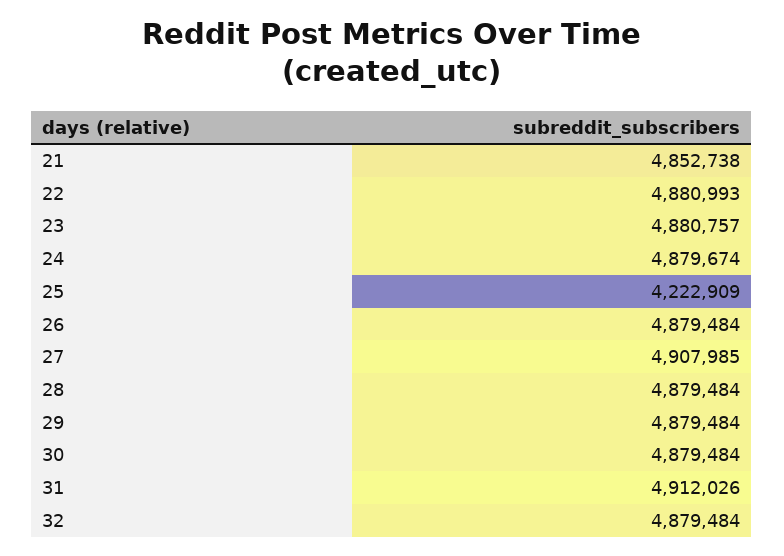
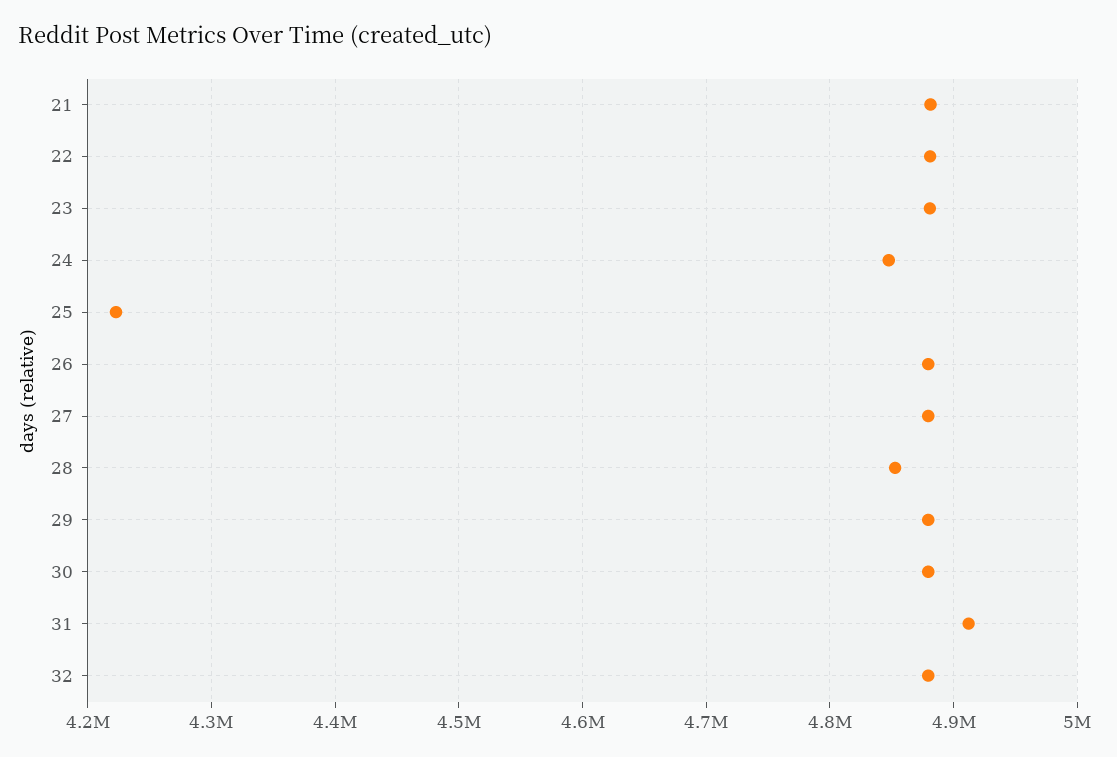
  {
-   "21": 4852738,
+   "21": 4880000,
    "22": 4880993,
    "23": 4880757,
-   "24": 4879674,
+   "24": 4850000,
    "25": 4222909,
    "26": 4879484,
-   "27": 4907985,
+   "27": 4880000,
-   "28": 4879484,
+   "28": 4850000,
    "29": 4879484,
    "30": 4879484,
    "31": 4912026,
    "32": 4879484
  }

